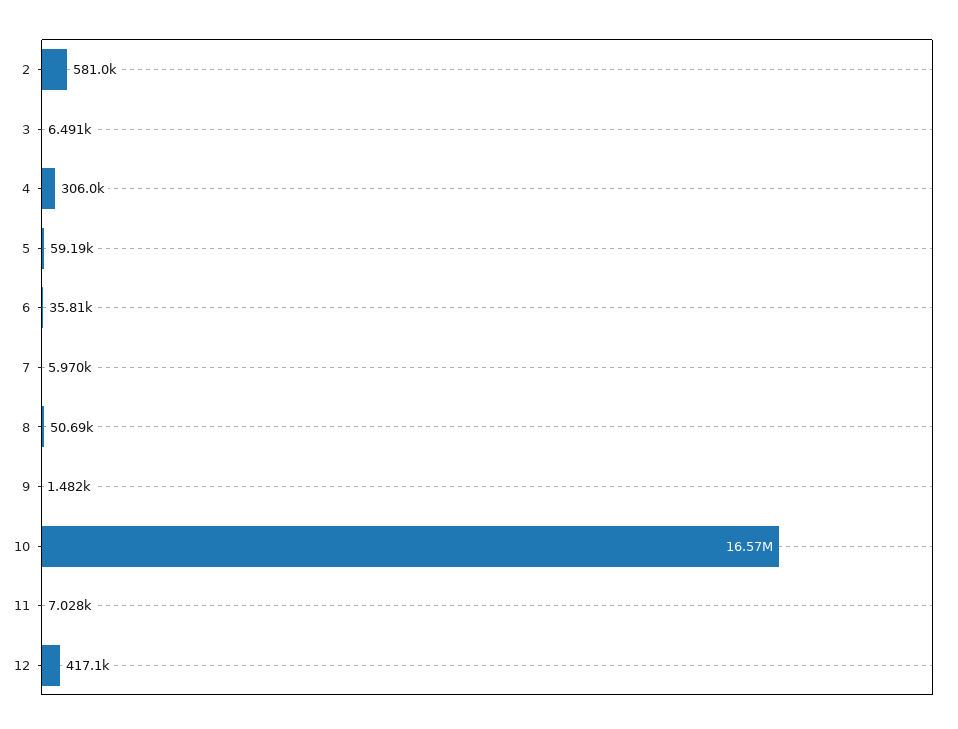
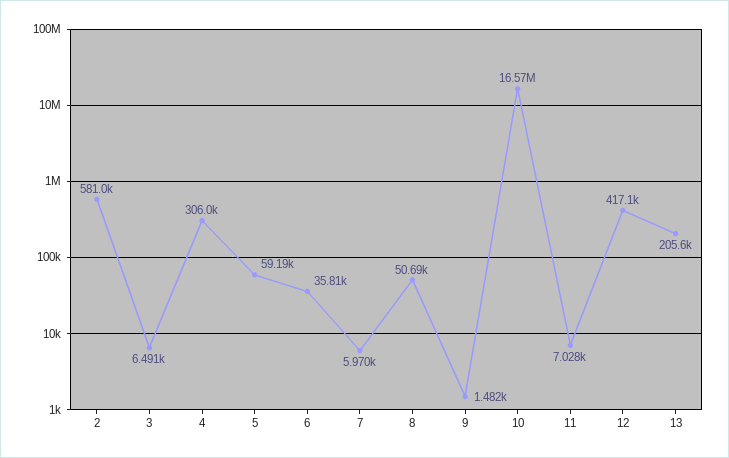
  {
    "2": 581000,
    "3": 6491,
    "4": 306000,
    "5": 59190,
    "6": 35810,
    "7": 5970,
    "8": 50690,
    "9": 1482,
    "10": 16570000,
    "11": 7028,
-   "12": 417100
+   "12": 417100,
+   "13": 205600
  }

